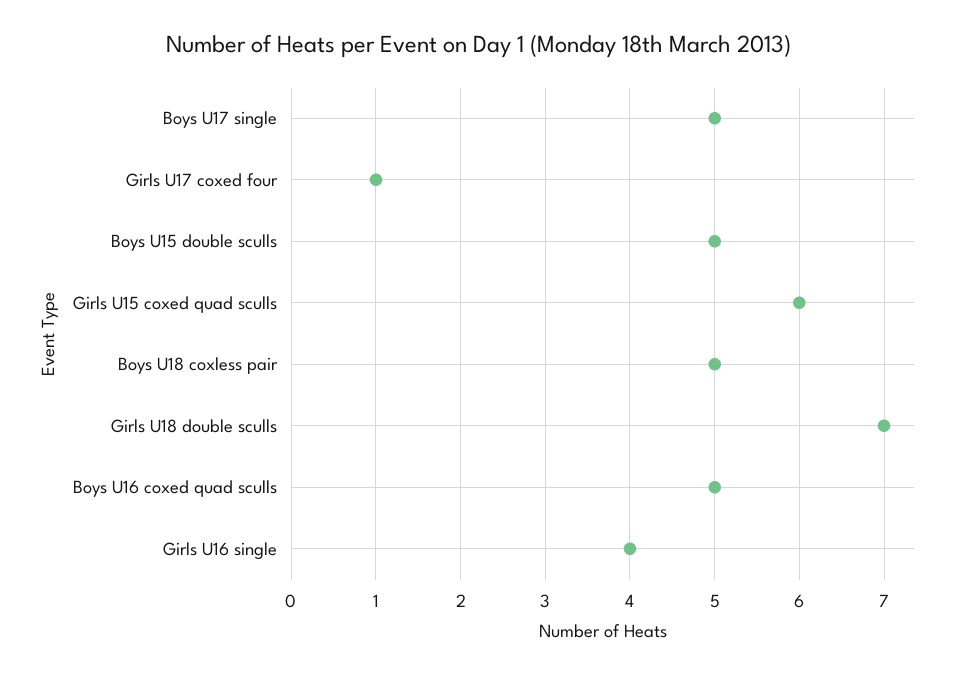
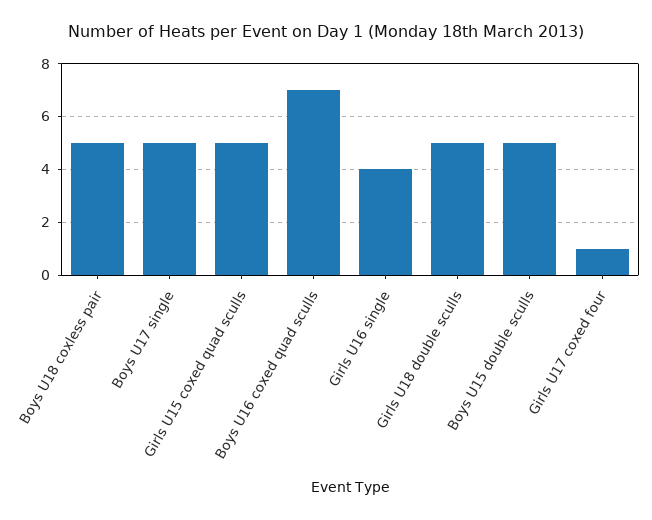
  {
    "Boys U17 single": 5,
    "Girls U17 coxed four": 1,
    "Boys U15 double sculls": 5,
-   "Girls U15 coxed quad sculls": 6,
+   "Girls U15 coxed quad sculls": 5,
    "Boys U18 coxless pair": 5,
-   "Girls U18 double sculls": 7,
+   "Girls U18 double sculls": 5,
-   "Boys U16 coxed quad sculls": 5,
+   "Boys U16 coxed quad sculls": 7,
    "Girls U16 single": 4
  }

